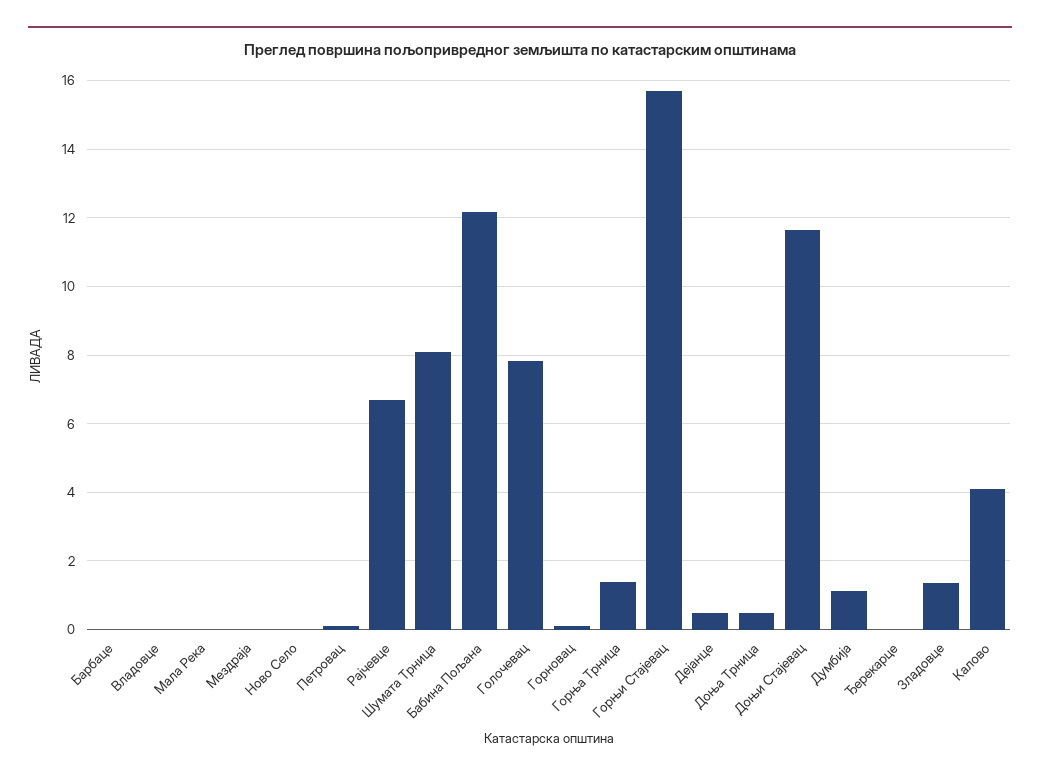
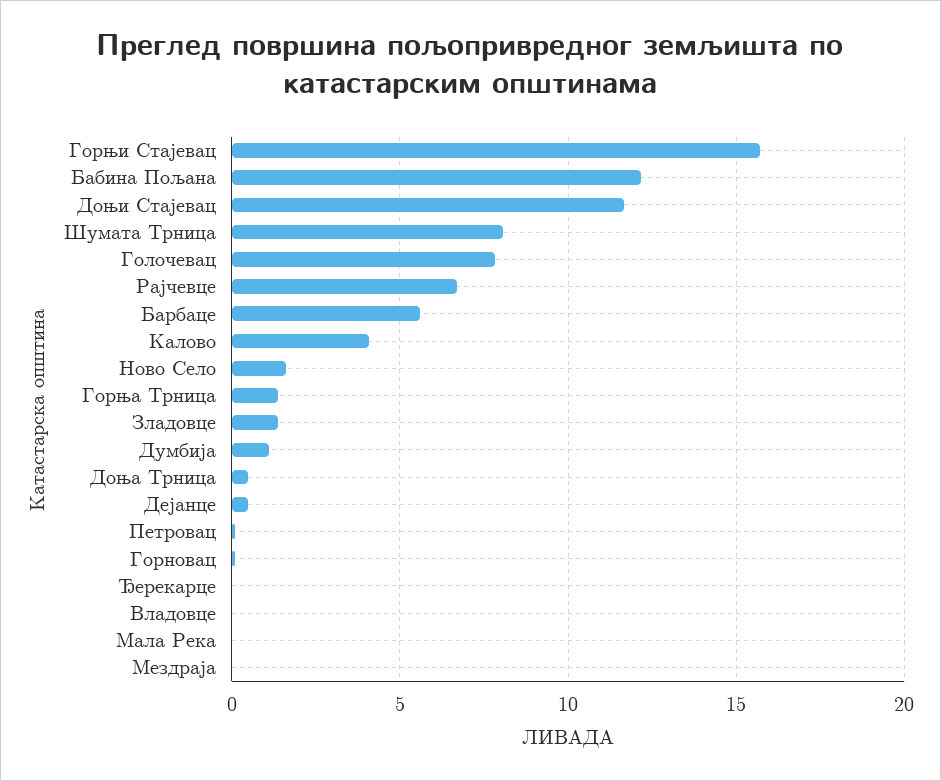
  {
-   "Барбаце": 0,
+   "Барбаце": 5.5,
    "Владовце": 0,
    "Мала Река": 0,
    "Мездраја": 0,
-   "Ново Село": 0,
+   "Ново Село": 1.5,
    "Петровац": 0.2,
    "Рајчевце": 6.8,
    "Шумата Трница": 8,
    "Бабина Пољана": 12.2,
    "Голочевац": 7.8,
    "Горновац": 0.2,
    "Горња Трница": 1.4,
    "Горњи Стајевац": 15.8,
    "Дејанце": 0.4,
    "Доња Трница": 0.4,
    "Доњи Стајевац": 11.6,
    "Думбија": 1.2,
    "Ђерекарце": 0,
    "Зладовце": 1.4,
    "Калово": 4
  }

